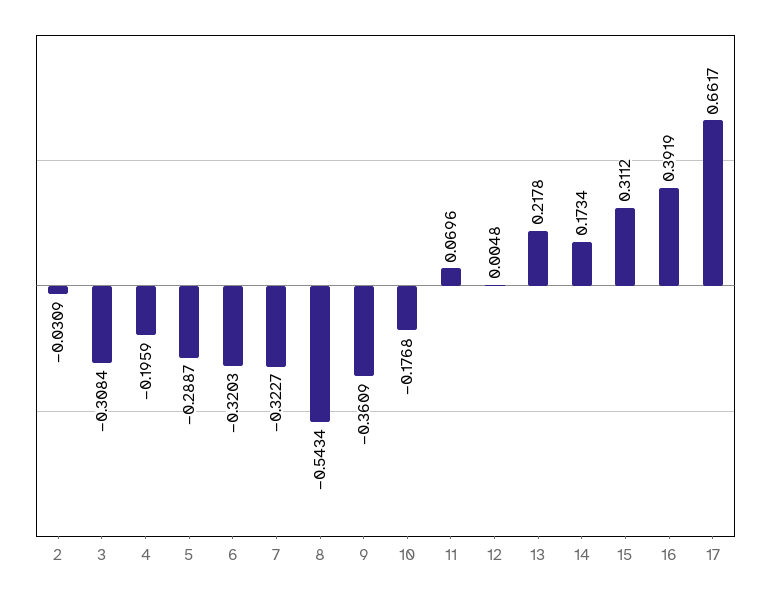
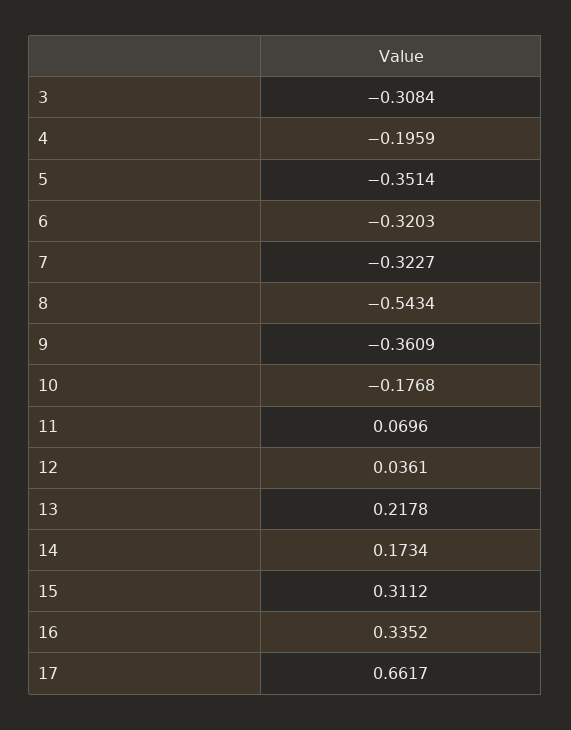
  {
-   "2": -0.0309,
    "3": -0.3084,
    "4": -0.1959,
-   "5": -0.2887,
+   "5": -0.3514,
    "6": -0.3203,
    "7": -0.3227,
    "8": -0.5434,
    "9": -0.3609,
    "10": -0.1768,
    "11": 0.0696,
-   "12": 0.0048,
+   "12": 0.0361,
    "13": 0.2178,
    "14": 0.1734,
    "15": 0.3112,
-   "16": 0.3919,
+   "16": 0.3352,
    "17": 0.6617
  }

